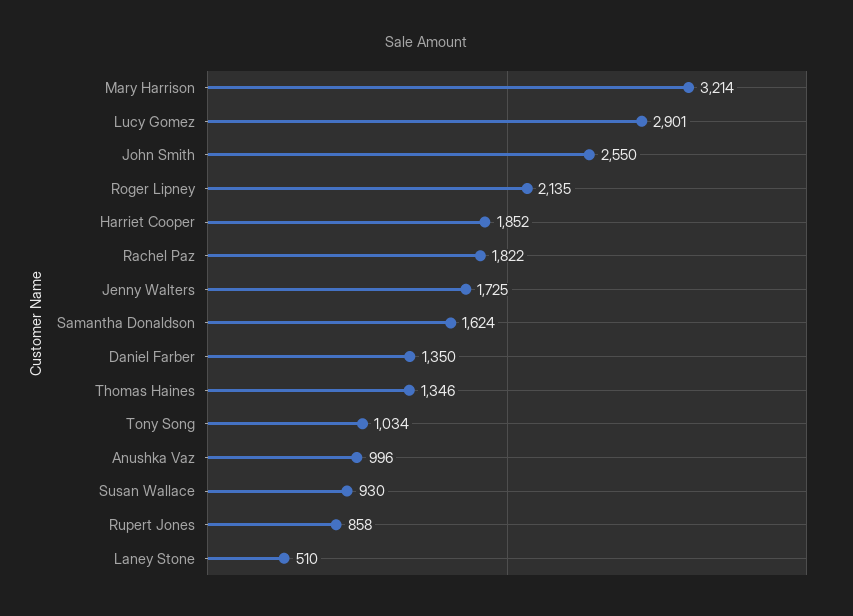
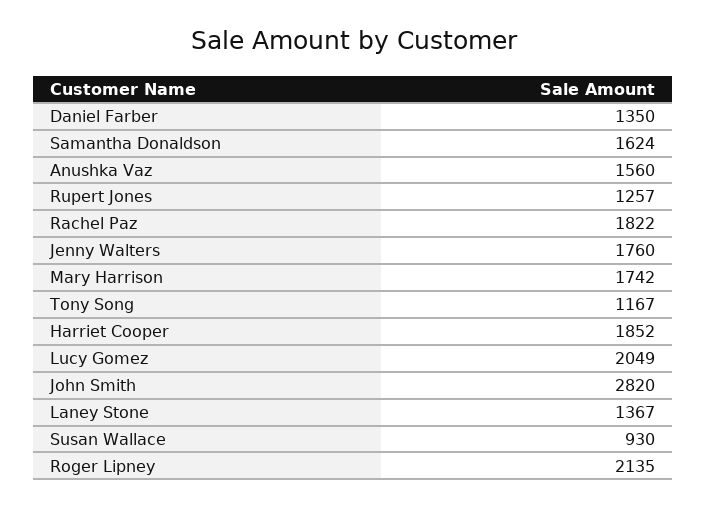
  {
-   "Mary Harrison": 3214,
+   "Mary Harrison": 1742,
-   "Lucy Gomez": 2901,
+   "Lucy Gomez": 2049,
-   "John Smith": 2550,
+   "John Smith": 2820,
    "Roger Lipney": 2135,
    "Harriet Cooper": 1852,
    "Rachel Paz": 1822,
-   "Jenny Walters": 1725,
+   "Jenny Walters": 1760,
    "Samantha Donaldson": 1624,
    "Daniel Farber": 1350,
-   "Thomas Haines": 1346,
-   "Tony Song": 1034,
+   "Tony Song": 1167,
-   "Anushka Vaz": 996,
+   "Anushka Vaz": 1560,
    "Susan Wallace": 930,
-   "Rupert Jones": 858,
+   "Rupert Jones": 1257,
-   "Laney Stone": 510
+   "Laney Stone": 1367
  }

